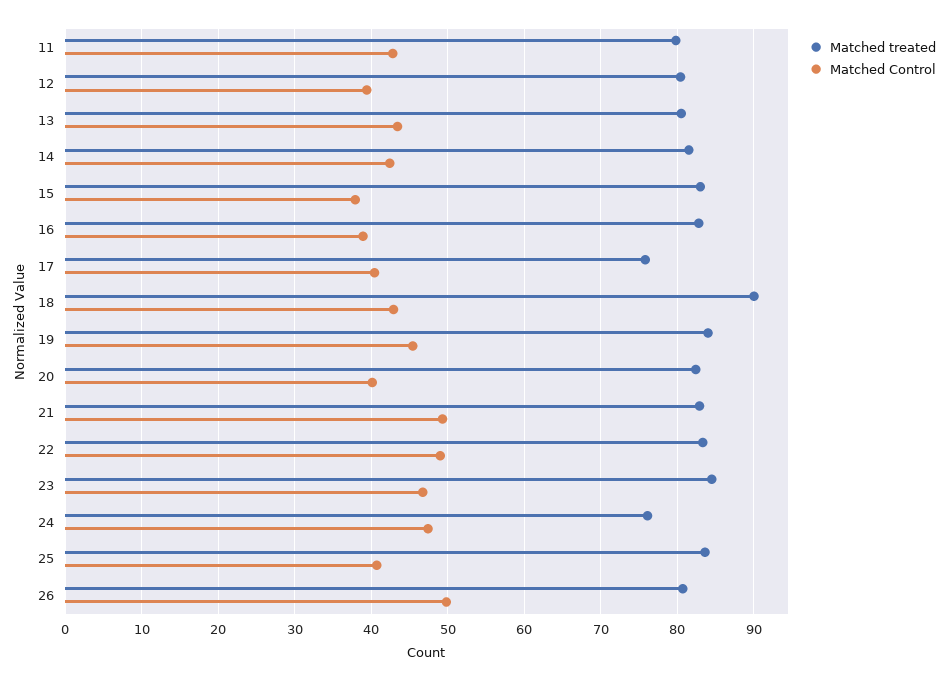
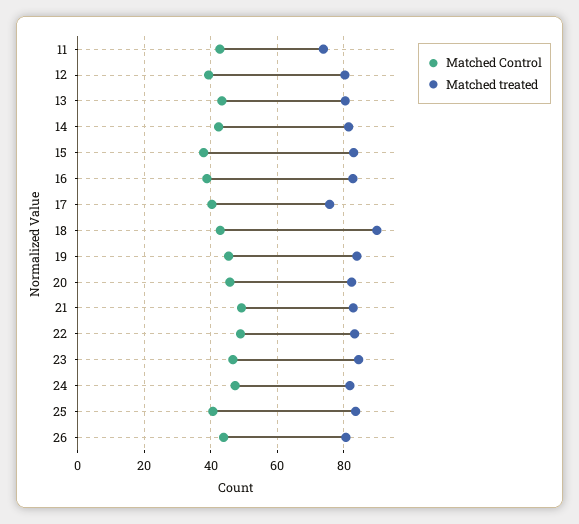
  {
    "Matched treated": {
-     "11": 80,
+     "11": 74,
      "12": 80,
      "13": 81,
      "14": 82,
      "15": 83,
      "16": 83,
      "17": 76,
      "18": 90,
      "19": 84,
      "20": 82,
      "21": 83,
      "22": 83,
      "23": 85,
-     "24": 76,
+     "24": 82,
      "25": 84,
      "26": 81
    },
    "Matched Control": {
      "11": 43,
      "12": 39,
      "13": 43,
      "14": 42,
      "15": 38,
      "16": 39,
      "17": 40,
      "18": 43,
      "19": 45,
-     "20": 40,
+     "20": 46,
      "21": 49,
      "22": 49,
      "23": 47,
      "24": 47,
      "25": 41,
-     "26": 50
+     "26": 44
    }
  }

